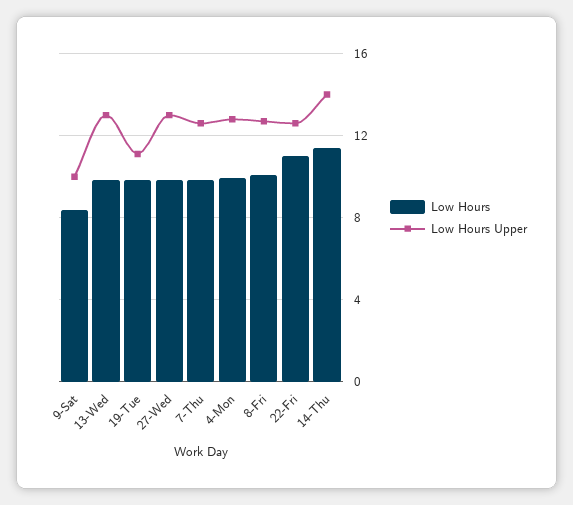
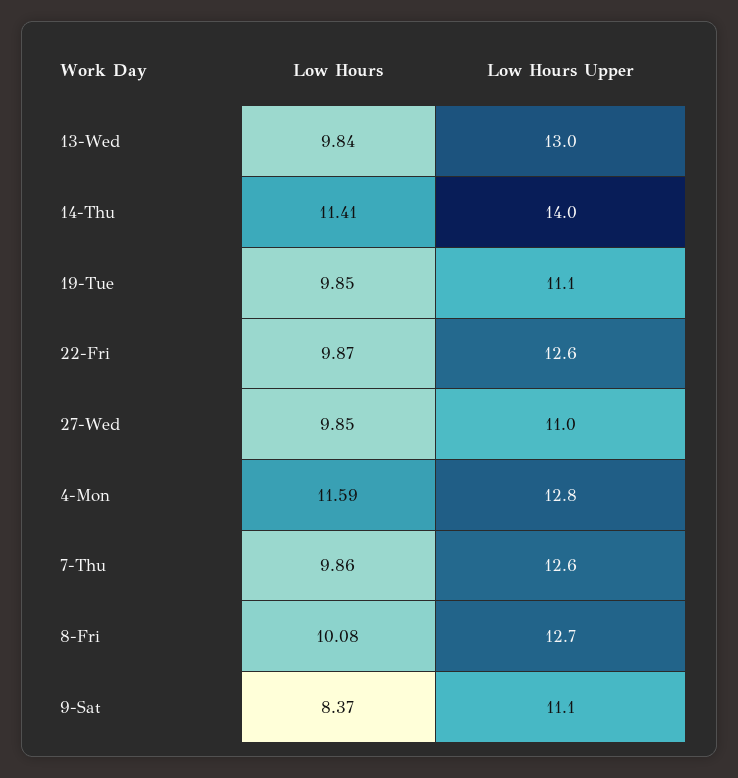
  {
    "Low Hours": {
      "9-Sat": 8.37,
      "13-Wed": 9.84,
      "19-Tue": 9.85,
      "27-Wed": 9.85,
      "7-Thu": 9.86,
-     "4-Mon": 10,
+     "4-Mon": 11.59,
      "8-Fri": 10.08,
-     "22-Fri": 11,
+     "22-Fri": 9.87,
      "14-Thu": 11.41
    },
    "Low Hours Upper": {
-     "9-Sat": 10,
+     "9-Sat": 11.1,
      "13-Wed": 13,
      "19-Tue": 11.1,
-     "27-Wed": 13,
+     "27-Wed": 11,
      "7-Thu": 12.6,
      "4-Mon": 12.8,
      "8-Fri": 12.7,
      "22-Fri": 12.6,
      "14-Thu": 14
    }
  }

